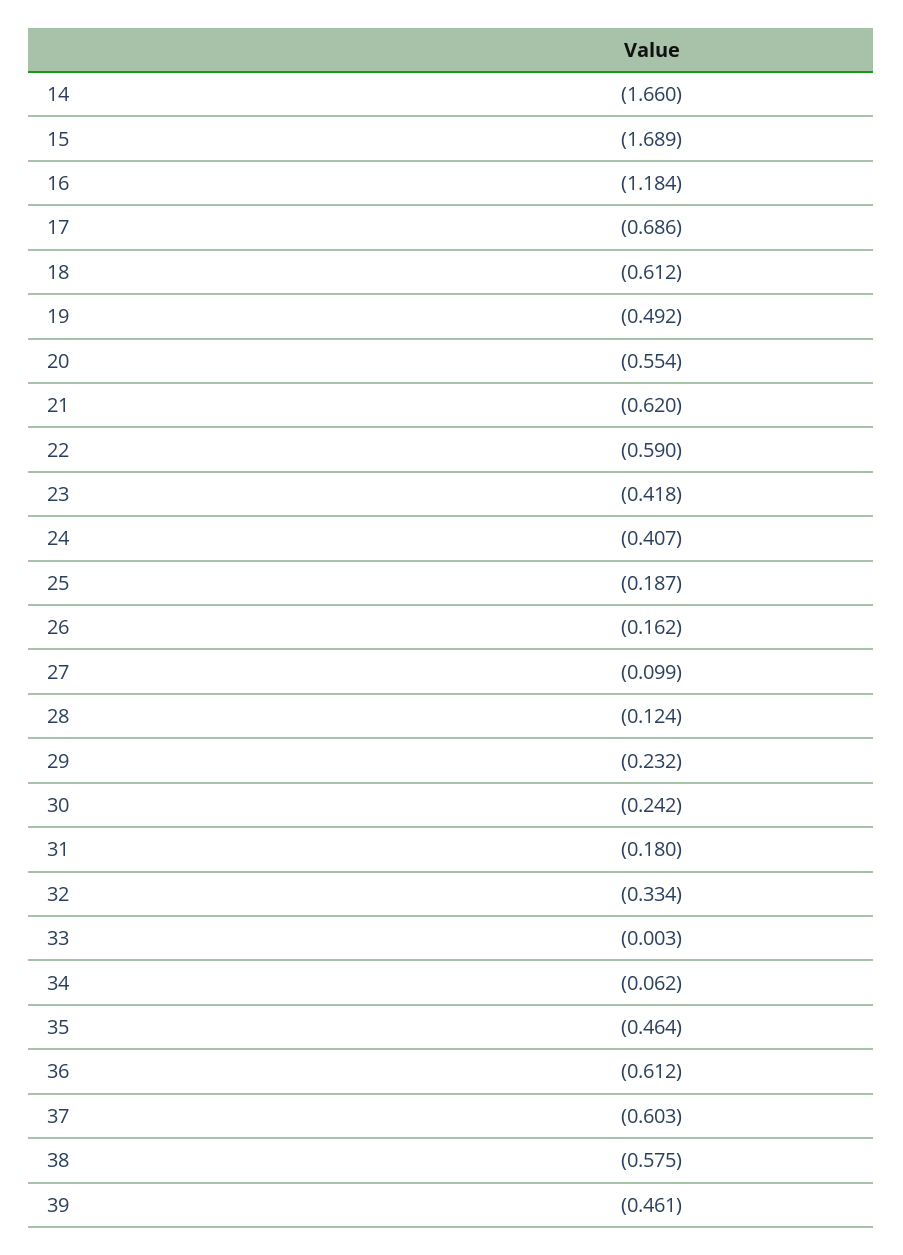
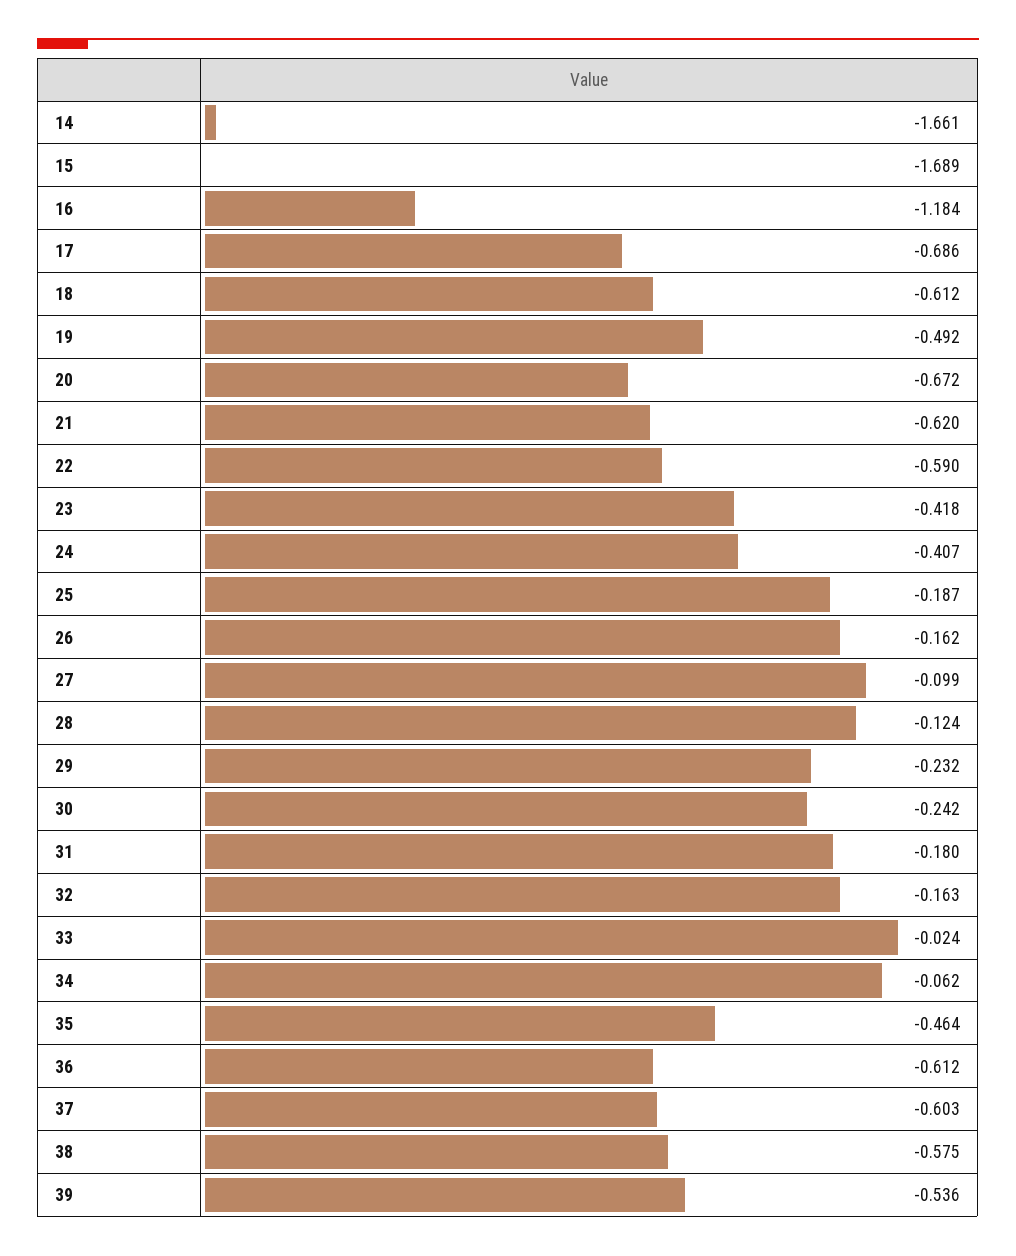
  {
-   "14": -1.66,
+   "14": -1.661,
    "15": -1.689,
    "16": -1.184,
    "17": -0.686,
    "18": -0.612,
    "19": -0.492,
-   "20": -0.554,
+   "20": -0.672,
    "21": -0.62,
    "22": -0.59,
    "23": -0.418,
    "24": -0.407,
    "25": -0.187,
    "26": -0.162,
    "27": -0.099,
    "28": -0.124,
    "29": -0.232,
    "30": -0.242,
    "31": -0.18,
-   "32": -0.334,
+   "32": -0.163,
-   "33": -0.003,
+   "33": -0.024,
    "34": -0.062,
    "35": -0.464,
    "36": -0.612,
    "37": -0.603,
    "38": -0.575,
-   "39": -0.461
+   "39": -0.536
  }

